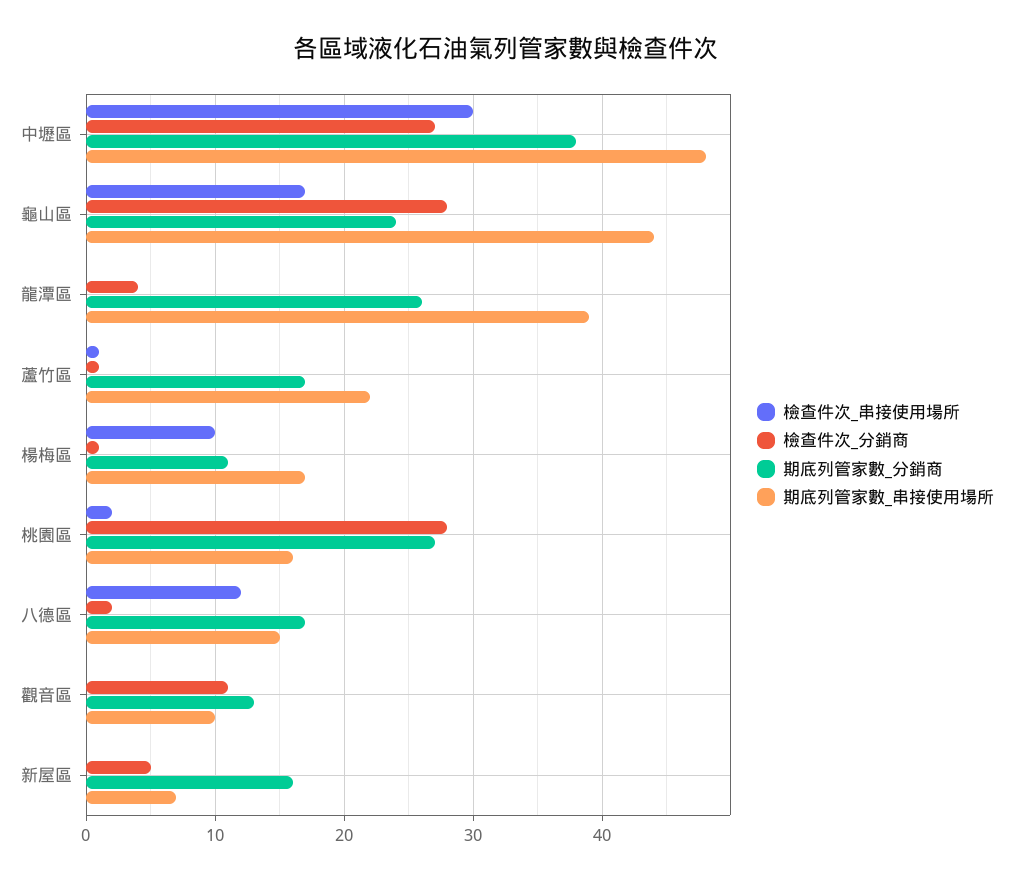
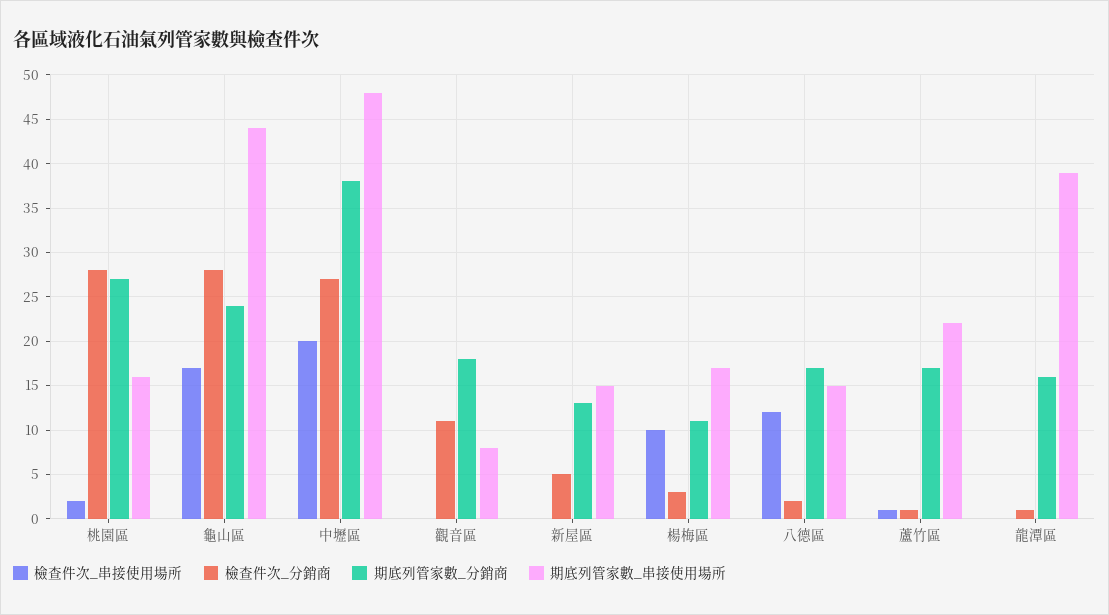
  {
    "檢查件次_串接使用場所": {
-     "中壢區": 30,
+     "中壢區": 20,
      "龜山區": 17,
      "龍潭區": 0,
      "蘆竹區": 1,
      "楊梅區": 10,
      "桃園區": 2,
      "八德區": 12,
      "觀音區": 0,
      "新屋區": 0
    },
    "檢查件次_分銷商": {
      "中壢區": 27,
      "龜山區": 28,
-     "龍潭區": 4,
+     "龍潭區": 1,
      "蘆竹區": 1,
-     "楊梅區": 1,
+     "楊梅區": 3,
      "桃園區": 28,
      "八德區": 2,
      "觀音區": 11,
      "新屋區": 5
    },
    "期底列管家數_分銷商": {
      "中壢區": 38,
      "龜山區": 24,
-     "龍潭區": 26,
+     "龍潭區": 16,
      "蘆竹區": 17,
      "楊梅區": 11,
      "桃園區": 27,
      "八德區": 17,
-     "觀音區": 13,
+     "觀音區": 18,
-     "新屋區": 16
+     "新屋區": 13
    },
    "期底列管家數_串接使用場所": {
      "中壢區": 48,
      "龜山區": 44,
      "龍潭區": 39,
      "蘆竹區": 22,
      "楊梅區": 17,
      "桃園區": 16,
      "八德區": 15,
-     "觀音區": 10,
+     "觀音區": 8,
-     "新屋區": 7
+     "新屋區": 15
    }
  }

